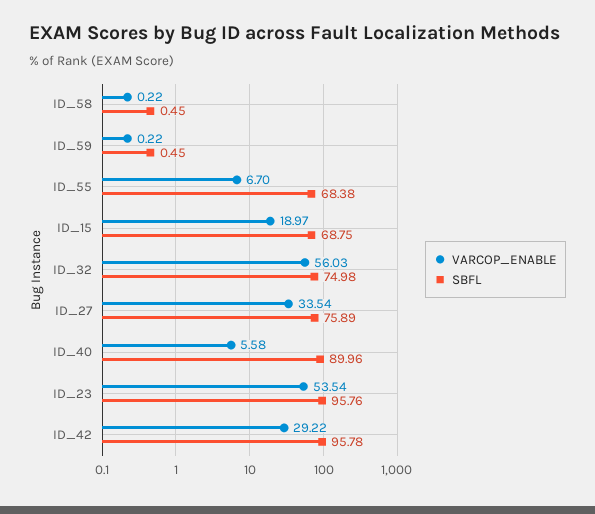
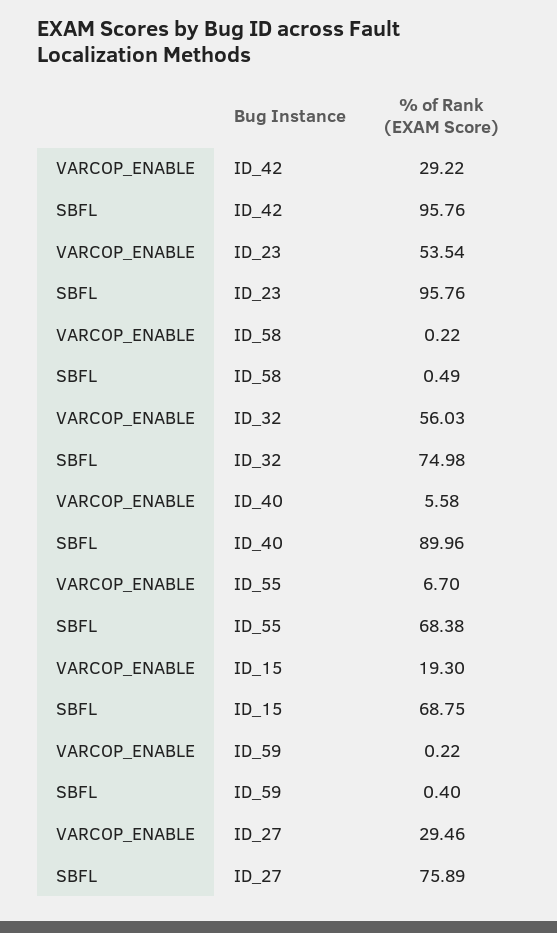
  {
    "VARCOP_ENABLE": {
      "ID_58": 0.22,
      "ID_59": 0.22,
      "ID_55": 6.7,
-     "ID_15": 18.97,
+     "ID_15": 19.3,
      "ID_32": 56.03,
-     "ID_27": 33.54,
+     "ID_27": 29.46,
      "ID_40": 5.58,
      "ID_23": 53.54,
      "ID_42": 29.22
    },
    "SBFL": {
-     "ID_58": 0.45,
+     "ID_58": 0.49,
-     "ID_59": 0.45,
+     "ID_59": 0.4,
      "ID_55": 68.38,
      "ID_15": 68.75,
      "ID_32": 74.98,
      "ID_27": 75.89,
      "ID_40": 89.96,
      "ID_23": 95.76,
-     "ID_42": 95.78
+     "ID_42": 95.76
    }
  }

